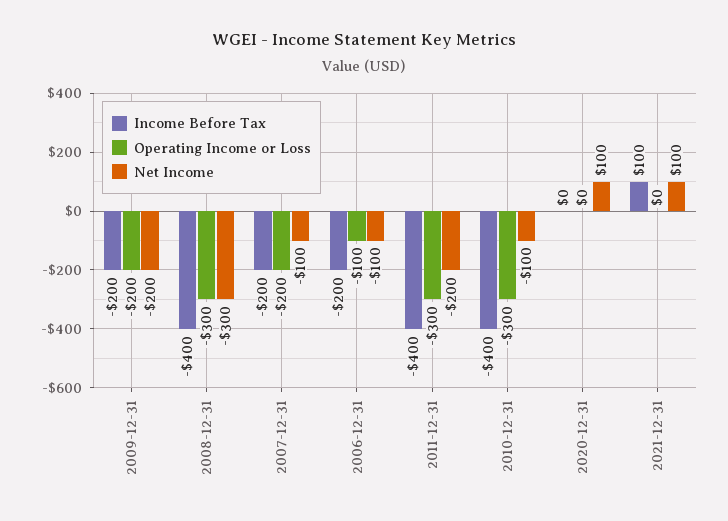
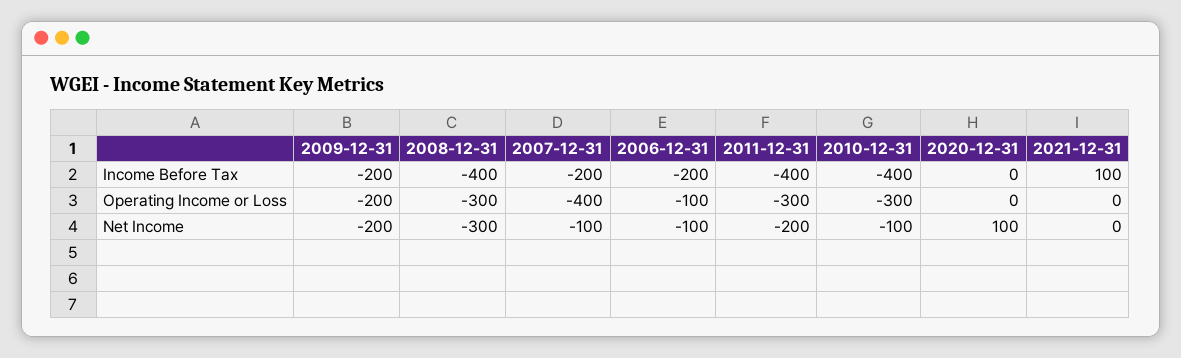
  {
    "Income Before Tax": {
      "2009-12-31": -200,
      "2008-12-31": -400,
      "2007-12-31": -200,
      "2006-12-31": -200,
      "2011-12-31": -400,
      "2010-12-31": -400,
      "2020-12-31": 0,
      "2021-12-31": 100
    },
    "Operating Income or Loss": {
      "2009-12-31": -200,
      "2008-12-31": -300,
-     "2007-12-31": -200,
+     "2007-12-31": -400,
      "2006-12-31": -100,
      "2011-12-31": -300,
      "2010-12-31": -300,
      "2020-12-31": 0,
      "2021-12-31": 0
    },
    "Net Income": {
      "2009-12-31": -200,
      "2008-12-31": -300,
      "2007-12-31": -100,
      "2006-12-31": -100,
      "2011-12-31": -200,
      "2010-12-31": -100,
      "2020-12-31": 100,
-     "2021-12-31": 100
+     "2021-12-31": 0
    }
  }

